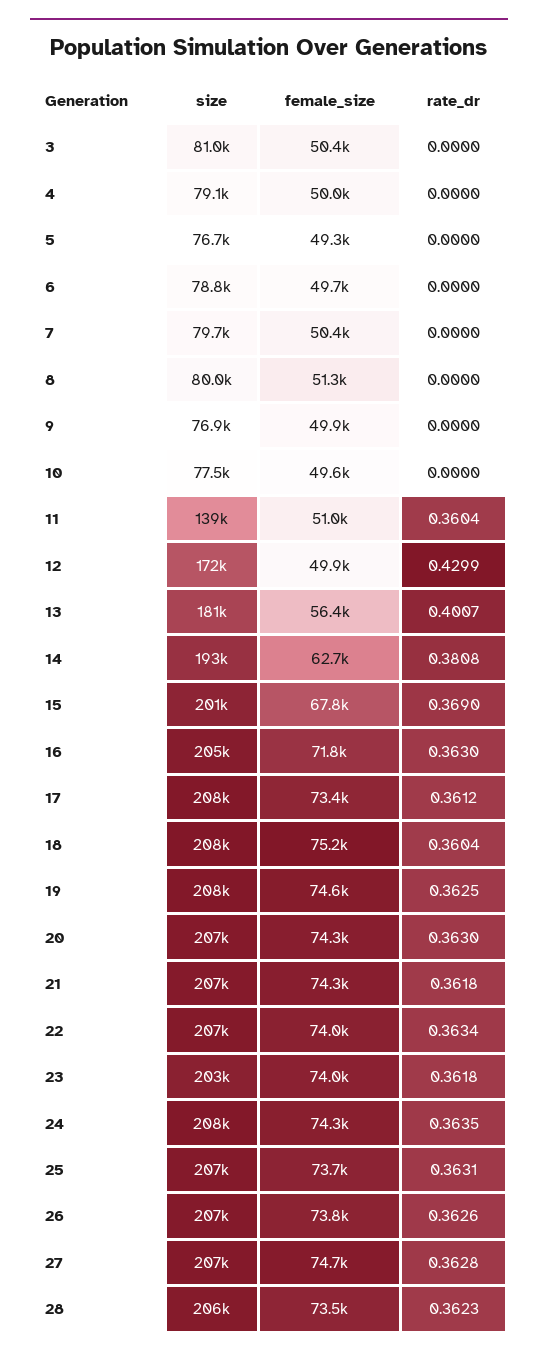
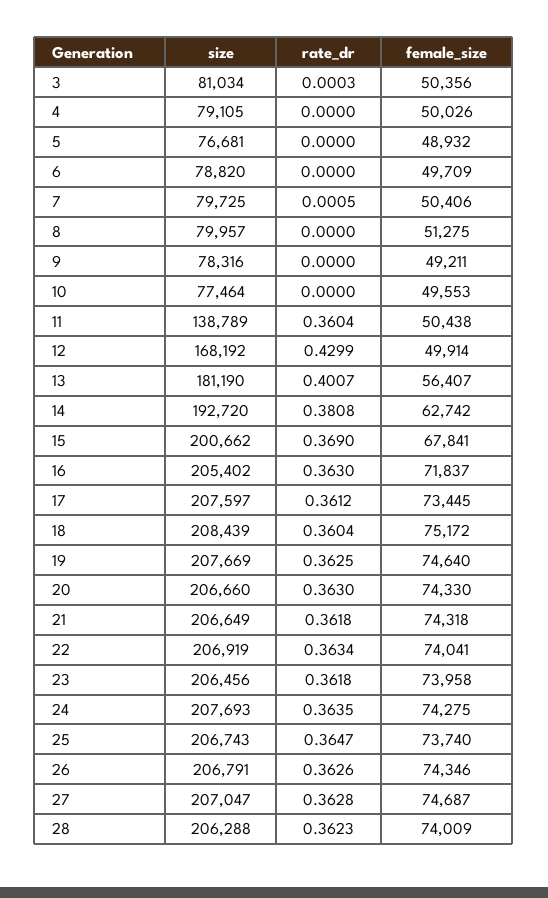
  {
    "size": {
      "3": 81034,
      "4": 79105,
      "5": 76681,
      "6": 78820,
      "7": 79725,
      "8": 79957,
-     "9": 76900,
+     "9": 78316,
      "10": 77464,
      "11": 138789,
-     "12": 172000,
+     "12": 168192,
      "13": 181190,
      "14": 192720,
      "15": 200662,
      "16": 205402,
      "17": 207597,
      "18": 208439,
      "19": 207669,
      "20": 206660,
      "21": 206649,
      "22": 206919,
-     "23": 203000,
+     "23": 206456,
      "24": 207693,
      "25": 206743,
      "26": 206791,
      "27": 207047,
      "28": 206288
    },
    "female_size": {
      "3": 50356,
      "4": 50026,
-     "5": 49300,
+     "5": 48932,
      "6": 49709,
      "7": 50406,
      "8": 51275,
-     "9": 49900,
+     "9": 49211,
      "10": 49553,
-     "11": 51000,
+     "11": 50438,
      "12": 49914,
      "13": 56407,
      "14": 62742,
      "15": 67841,
      "16": 71837,
      "17": 73445,
      "18": 75172,
      "19": 74640,
      "20": 74330,
      "21": 74318,
      "22": 74041,
      "23": 73958,
      "24": 74275,
      "25": 73740,
-     "26": 73800,
+     "26": 74346,
      "27": 74687,
-     "28": 73500
+     "28": 74009
    },
    "rate_dr": {
-     "3": 0,
+     "3": 0.0003,
      "4": 0,
      "5": 0,
      "6": 0,
-     "7": 0,
+     "7": 0.0005,
      "8": 0,
      "9": 0,
      "10": 0,
      "11": 0.3604,
      "12": 0.4299,
      "13": 0.4007,
      "14": 0.3808,
      "15": 0.369,
      "16": 0.363,
      "17": 0.3612,
      "18": 0.3604,
      "19": 0.3625,
      "20": 0.363,
      "21": 0.3618,
      "22": 0.3634,
      "23": 0.3618,
      "24": 0.3635,
-     "25": 0.3631,
+     "25": 0.3647,
      "26": 0.3626,
      "27": 0.3628,
      "28": 0.3623
    }
  }

